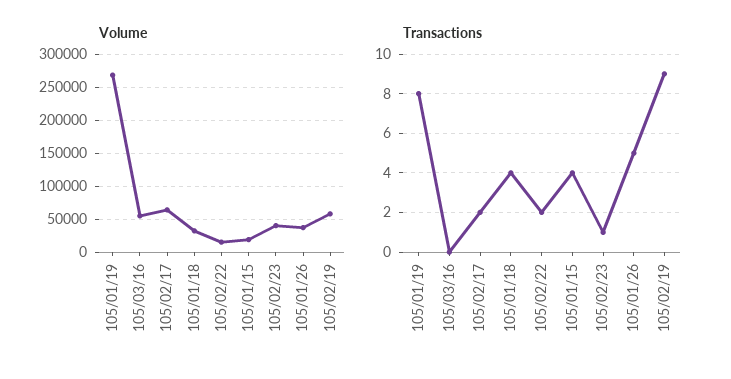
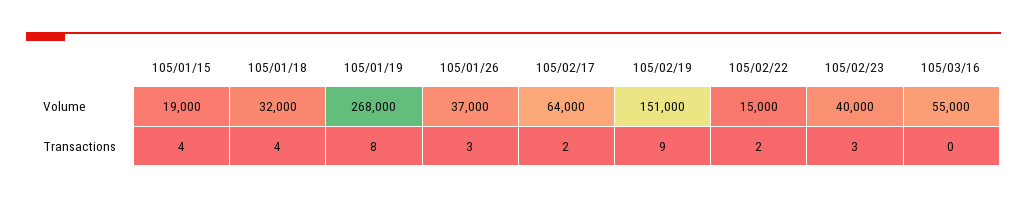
  {
    "Volume": {
      "105/01/19": 268000,
      "105/03/16": 55000,
      "105/02/17": 64000,
      "105/01/18": 32000,
      "105/02/22": 15000,
      "105/01/15": 19000,
      "105/02/23": 40000,
      "105/01/26": 37000,
-     "105/02/19": 60000
+     "105/02/19": 151000
    },
    "Transactions": {
      "105/01/19": 8,
      "105/03/16": 0,
      "105/02/17": 2,
      "105/01/18": 4,
      "105/02/22": 2,
      "105/01/15": 4,
-     "105/02/23": 1,
+     "105/02/23": 3,
-     "105/01/26": 5,
+     "105/01/26": 3,
      "105/02/19": 9
    }
  }

